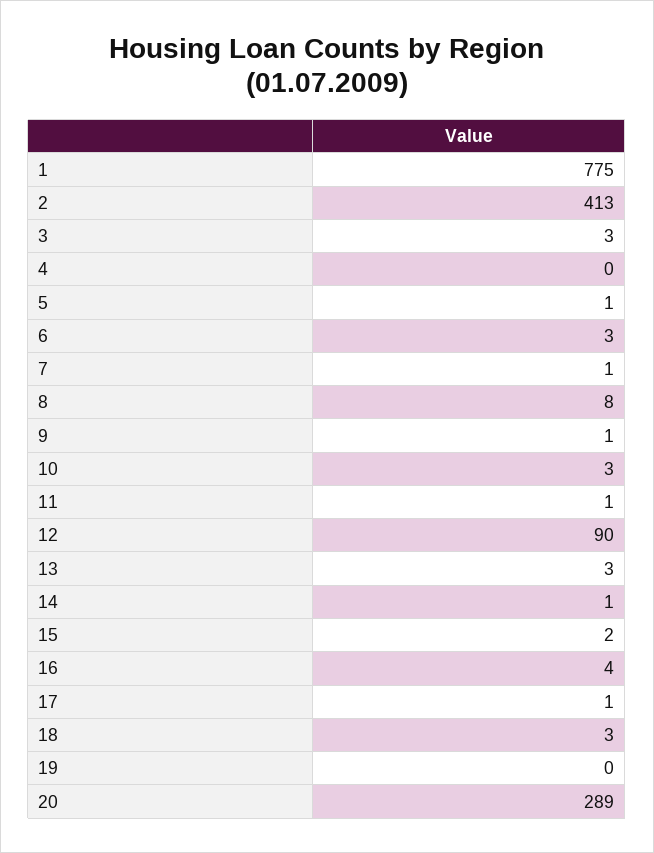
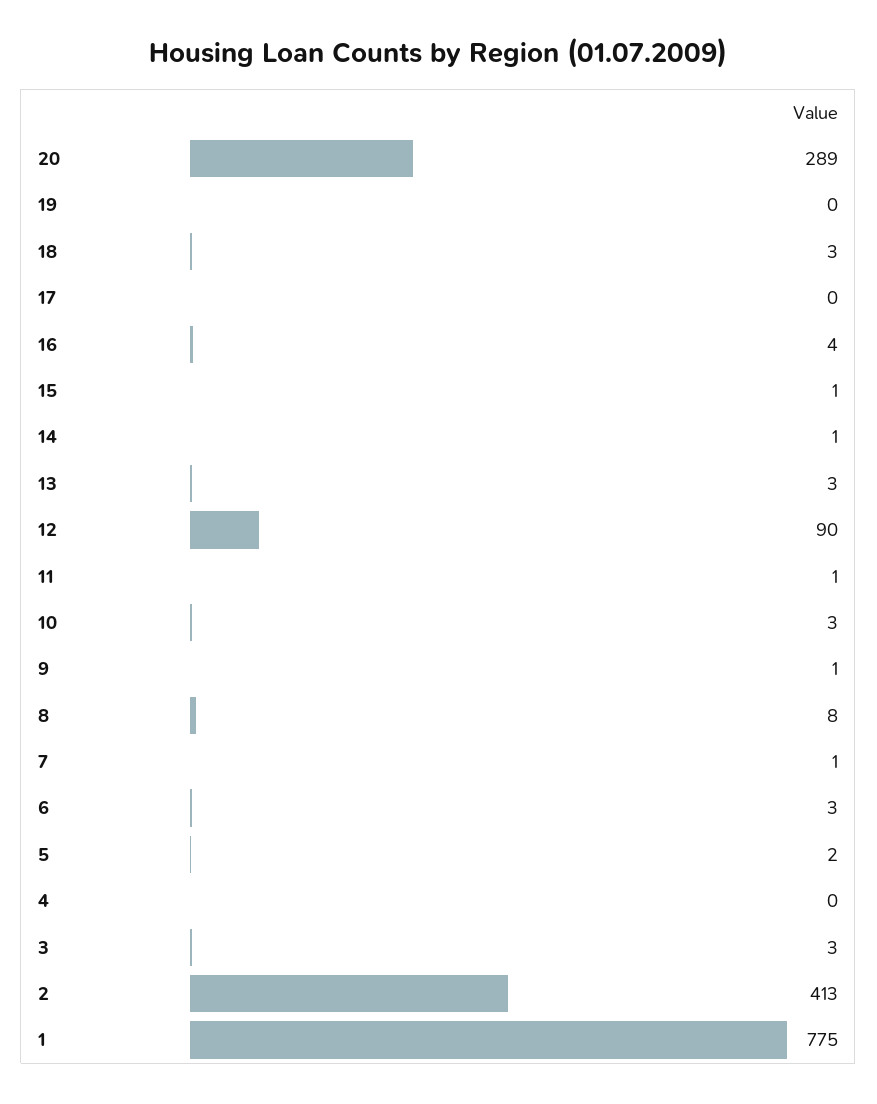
  {
    "1": 775,
    "2": 413,
    "3": 3,
    "4": 0,
-   "5": 1,
+   "5": 2,
    "6": 3,
    "7": 1,
    "8": 8,
    "9": 1,
    "10": 3,
    "11": 1,
    "12": 90,
    "13": 3,
    "14": 1,
-   "15": 2,
+   "15": 1,
    "16": 4,
-   "17": 1,
+   "17": 0,
    "18": 3,
    "19": 0,
    "20": 289
  }

